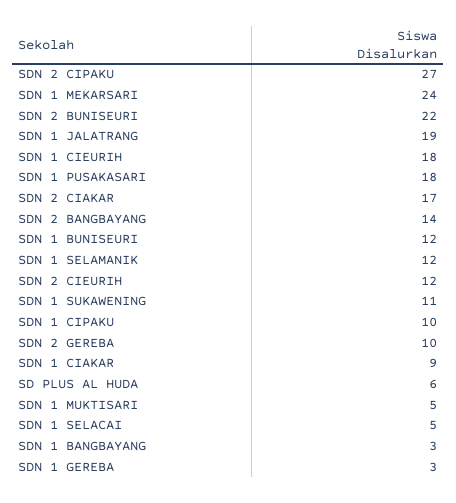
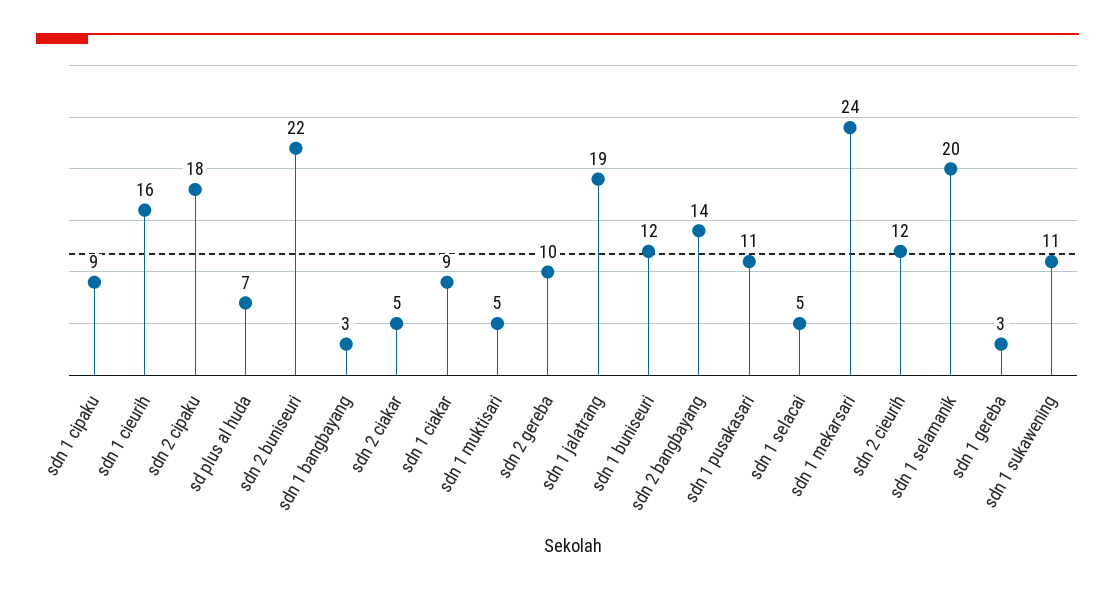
  {
-   "SDN 2 CIPAKU": 27,
+   "SDN 2 CIPAKU": 18,
    "SDN 1 MEKARSARI": 24,
    "SDN 2 BUNISEURI": 22,
    "SDN 1 JALATRANG": 19,
-   "SDN 1 CIEURIH": 18,
+   "SDN 1 CIEURIH": 16,
-   "SDN 1 PUSAKASARI": 18,
+   "SDN 1 PUSAKASARI": 11,
-   "SDN 2 CIAKAR": 17,
+   "SDN 2 CIAKAR": 5,
    "SDN 2 BANGBAYANG": 14,
    "SDN 1 BUNISEURI": 12,
-   "SDN 1 SELAMANIK": 12,
+   "SDN 1 SELAMANIK": 20,
    "SDN 2 CIEURIH": 12,
    "SDN 1 SUKAWENING": 11,
-   "SDN 1 CIPAKU": 10,
+   "SDN 1 CIPAKU": 9,
    "SDN 2 GEREBA": 10,
    "SDN 1 CIAKAR": 9,
-   "SD PLUS AL HUDA": 6,
+   "SD PLUS AL HUDA": 7,
    "SDN 1 MUKTISARI": 5,
    "SDN 1 SELACAI": 5,
    "SDN 1 BANGBAYANG": 3,
    "SDN 1 GEREBA": 3
  }

